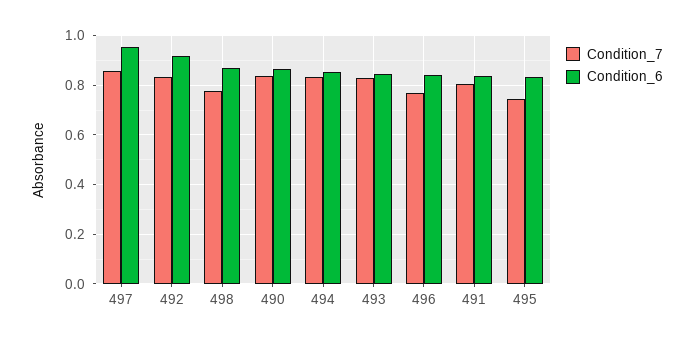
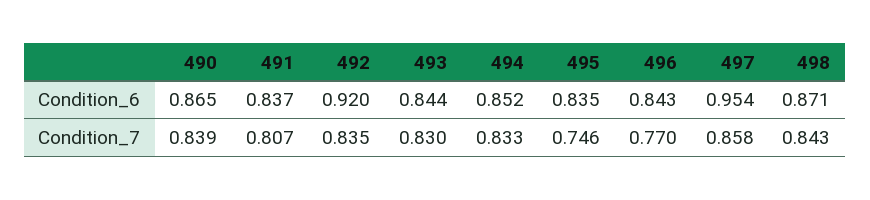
  {
    "Condition_7": {
      "497": 0.858,
      "492": 0.835,
-     "498": 0.775,
+     "498": 0.843,
      "490": 0.839,
      "494": 0.833,
      "493": 0.83,
      "496": 0.77,
      "491": 0.807,
      "495": 0.746
    },
    "Condition_6": {
      "497": 0.954,
      "492": 0.92,
      "498": 0.871,
      "490": 0.865,
      "494": 0.852,
      "493": 0.844,
      "496": 0.843,
      "491": 0.837,
      "495": 0.835
    }
  }

